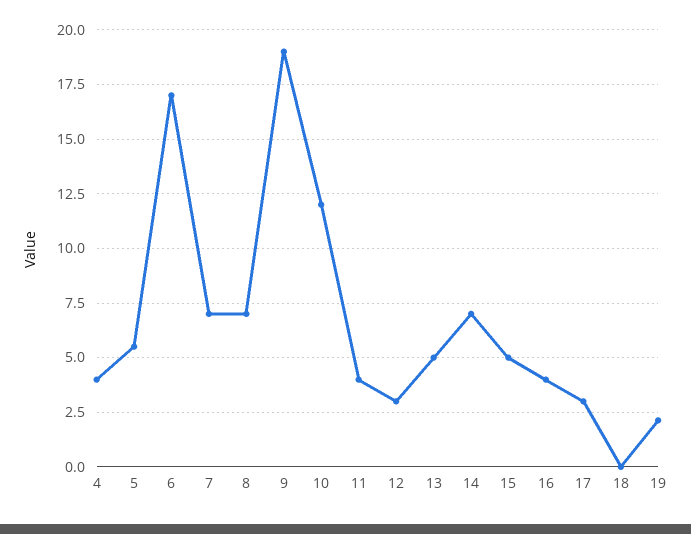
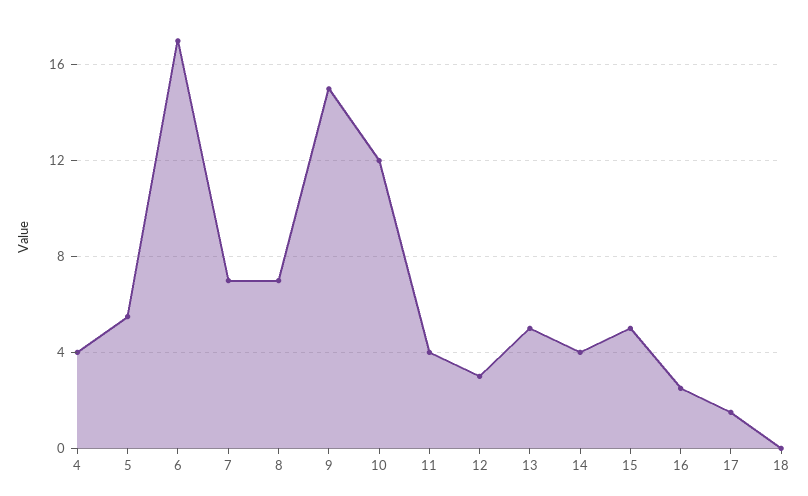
  {
    "4": 4,
    "5": 5.5,
    "6": 17,
    "7": 7,
    "8": 7,
-   "9": 19,
+   "9": 15,
    "10": 12,
    "11": 4,
    "12": 3,
    "13": 5,
-   "14": 7,
+   "14": 4,
    "15": 5,
-   "16": 4,
+   "16": 2.5,
-   "17": 3,
+   "17": 1.5,
-   "18": 0,
+   "18": 0
-   "19": 2
  }

